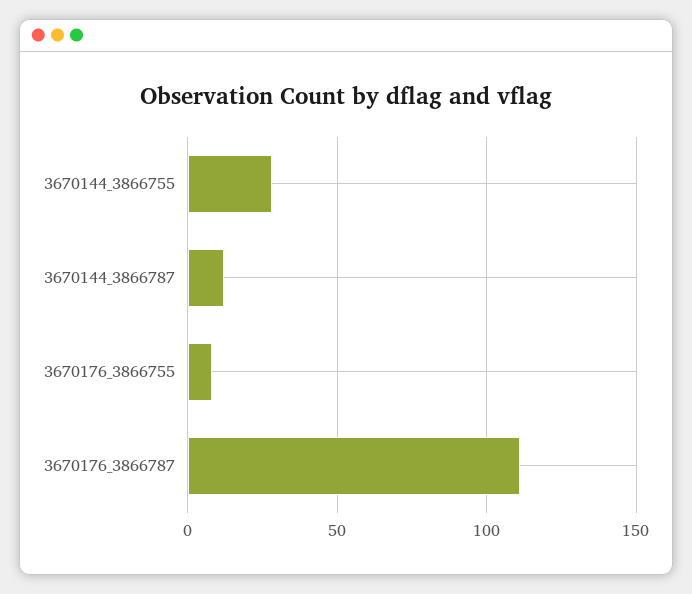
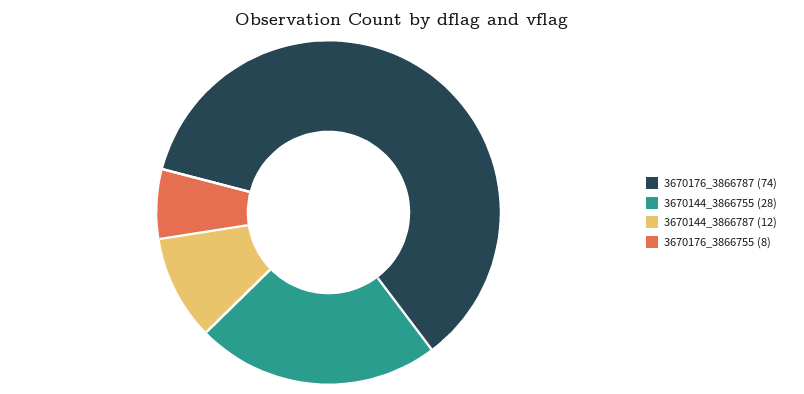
  {
    "3670144_3866755": 28,
    "3670144_3866787": 12,
    "3670176_3866755": 8,
-   "3670176_3866787": 110
+   "3670176_3866787": 74
  }

